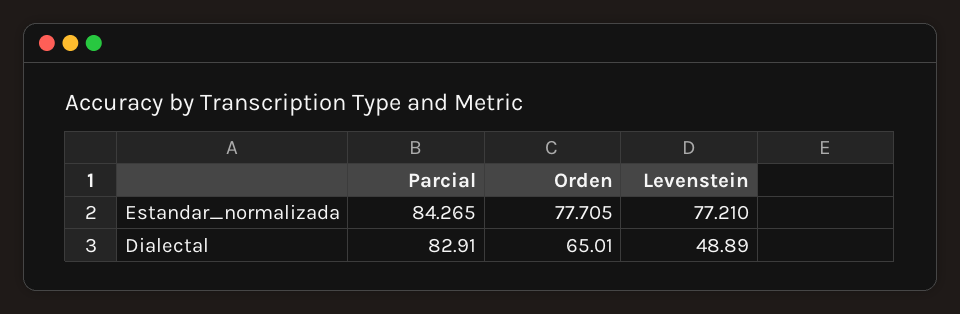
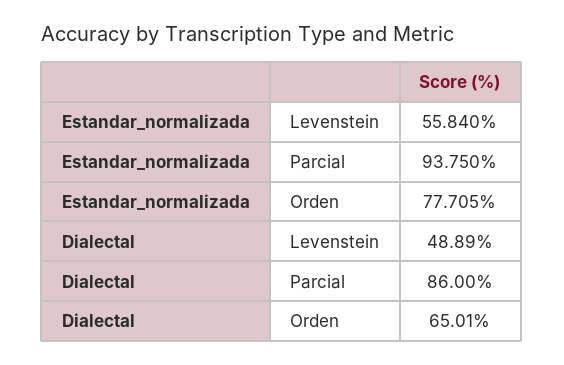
  {
    "Parcial": {
-     "Estandar_normalizada": 84.265,
+     "Estandar_normalizada": 93.75,
-     "Dialectal": 82.91
+     "Dialectal": 86
    },
    "Orden": {
      "Estandar_normalizada": 77.705,
      "Dialectal": 65.01
    },
    "Levenstein": {
-     "Estandar_normalizada": 77.21,
+     "Estandar_normalizada": 55.84,
      "Dialectal": 48.89
    }
  }

